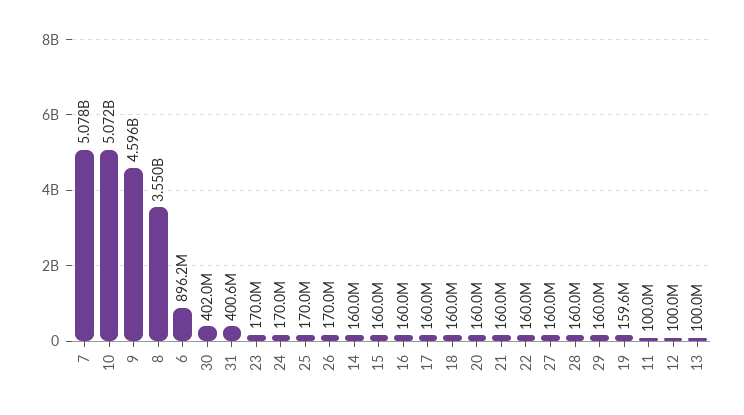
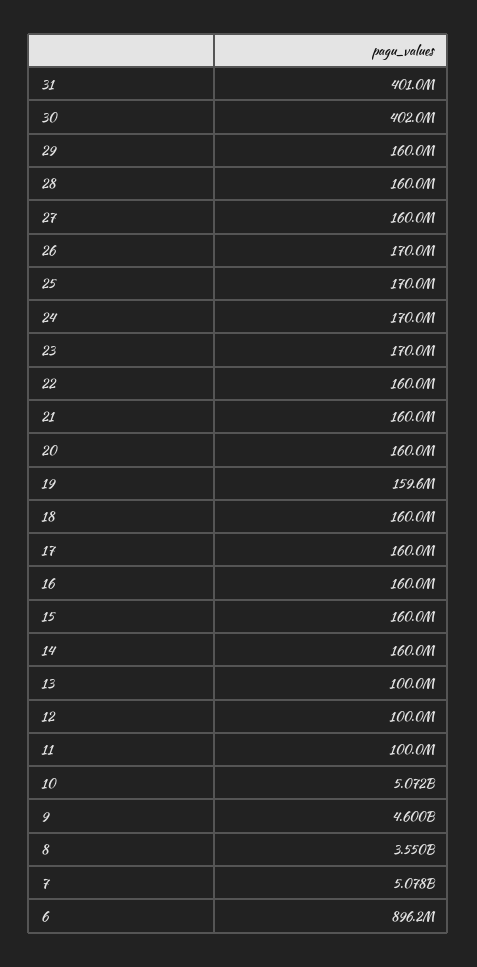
  {
    "7": 5078000000,
    "10": 5072000000,
-   "9": 4596000000,
+   "9": 4600000000,
    "8": 3550000000,
    "6": 896200000,
    "30": 402000000,
-   "31": 400600000,
+   "31": 401000000,
    "23": 170000000,
    "24": 170000000,
    "25": 170000000,
    "26": 170000000,
    "14": 160000000,
    "15": 160000000,
    "16": 160000000,
    "17": 160000000,
    "18": 160000000,
    "20": 160000000,
    "21": 160000000,
    "22": 160000000,
    "27": 160000000,
    "28": 160000000,
    "29": 160000000,
    "19": 159600000,
    "11": 100000000,
    "12": 100000000,
    "13": 100000000
  }

